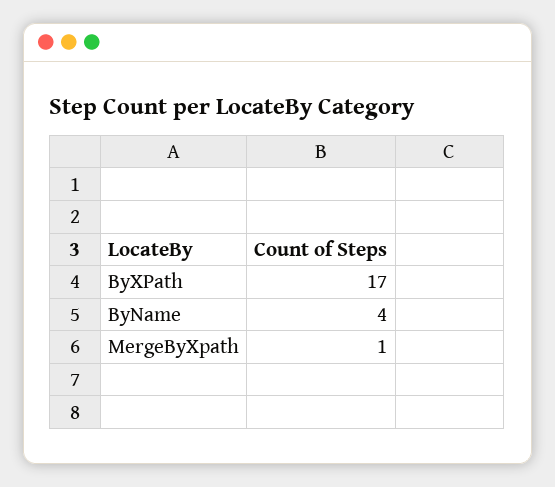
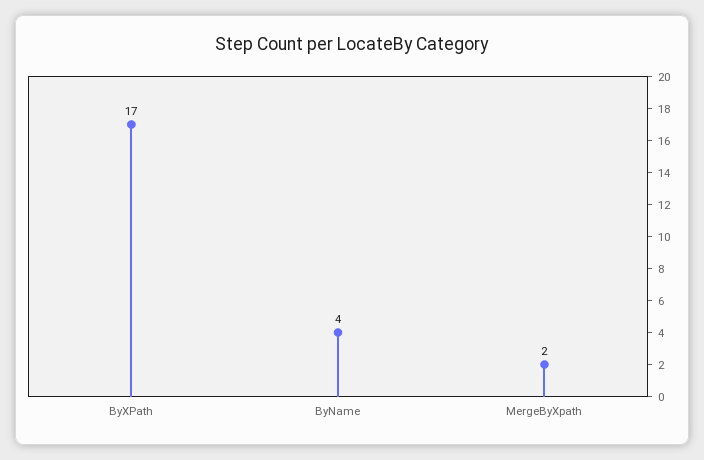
  {
    "ByXPath": 17,
    "ByName": 4,
-   "MergeByXpath": 1
+   "MergeByXpath": 2
  }

